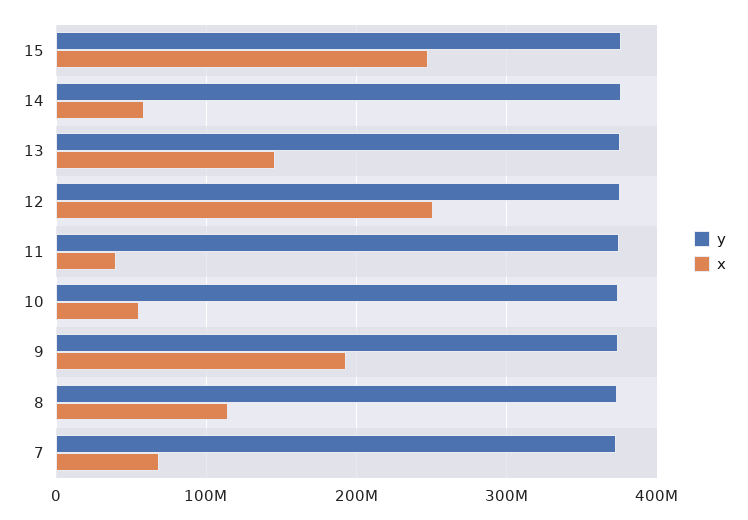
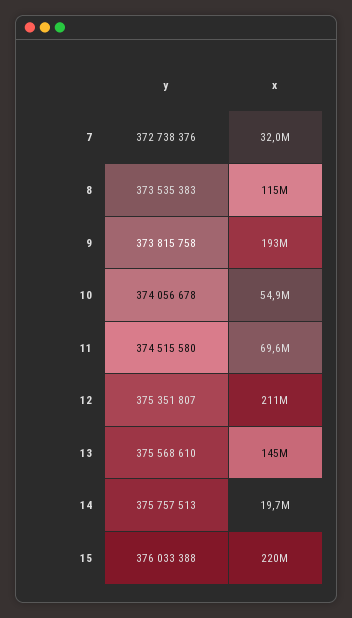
  {
    "y": {
      "15": 376033388,
      "14": 375757513,
      "13": 375568610,
      "12": 375351807,
      "11": 374515580,
      "10": 374056678,
      "9": 373815758,
      "8": 373535383,
      "7": 372738376
    },
    "x": {
-     "15": 250000000,
+     "15": 220000000,
-     "14": 60000000,
+     "14": 19700000,
      "13": 145000000,
-     "12": 250000000,
+     "12": 211000000,
-     "11": 40000000,
+     "11": 69600000,
      "10": 54900000,
      "9": 193000000,
      "8": 115000000,
-     "7": 70000000
+     "7": 32000000
    }
  }

